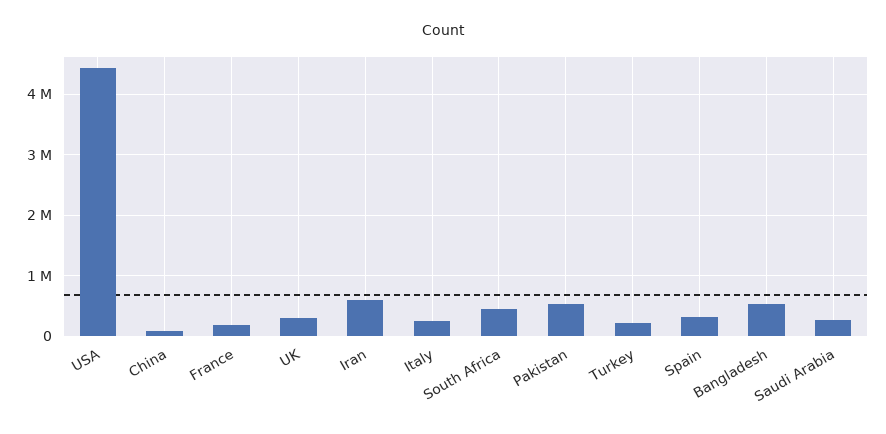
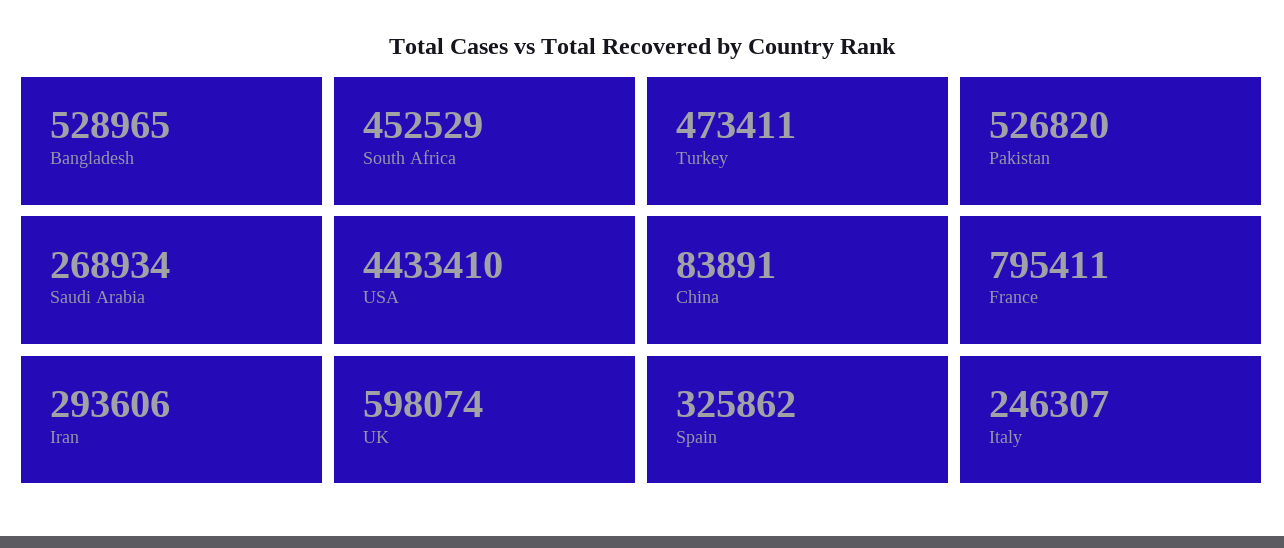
  {
    "USA": 4433410,
    "China": 83891,
-   "France": 200000,
+   "France": 795411,
-   "UK": 300000,
+   "UK": 598074,
-   "Iran": 600000,
+   "Iran": 293606,
    "Italy": 246307,
    "South Africa": 452529,
    "Pakistan": 526820,
-   "Turkey": 200000,
+   "Turkey": 473411,
    "Spain": 325862,
    "Bangladesh": 528965,
    "Saudi Arabia": 268934
  }

